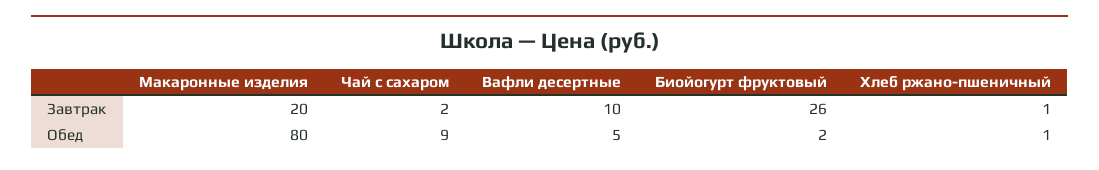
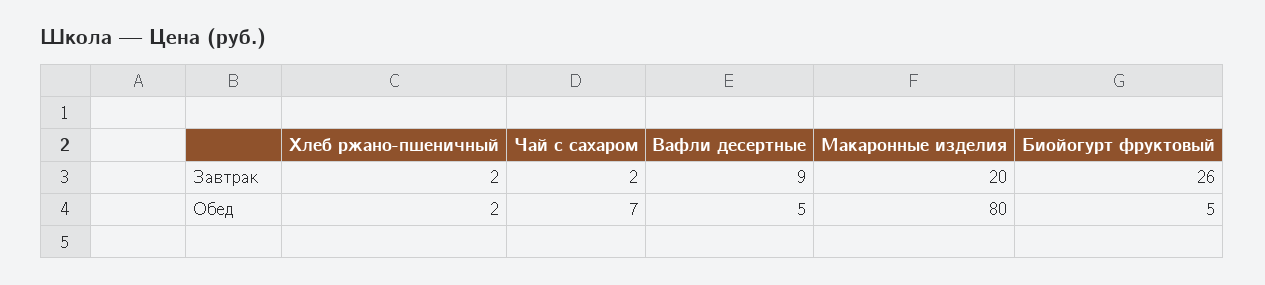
  {
    "Макаронные изделия": {
      "Завтрак": 20,
      "Обед": 80
    },
    "Чай с сахаром": {
      "Завтрак": 2,
-     "Обед": 9
+     "Обед": 7
    },
    "Вафли десертные": {
-     "Завтрак": 10,
+     "Завтрак": 9,
      "Обед": 5
    },
    "Биойогурт фруктовый": {
      "Завтрак": 26,
-     "Обед": 2
+     "Обед": 5
    },
    "Хлеб ржано-пшеничный": {
-     "Завтрак": 1,
+     "Завтрак": 2,
-     "Обед": 1
+     "Обед": 2
    }
  }

